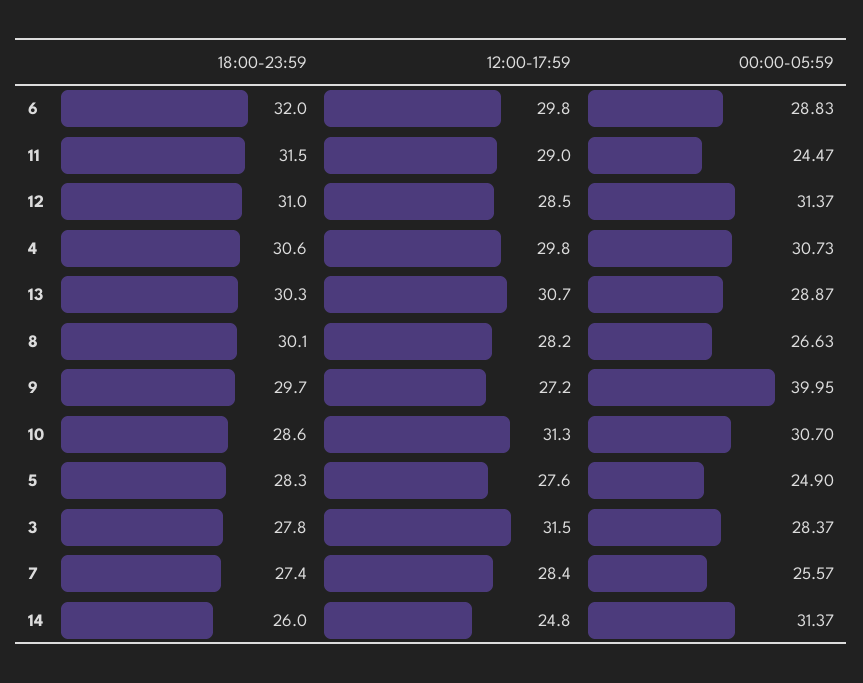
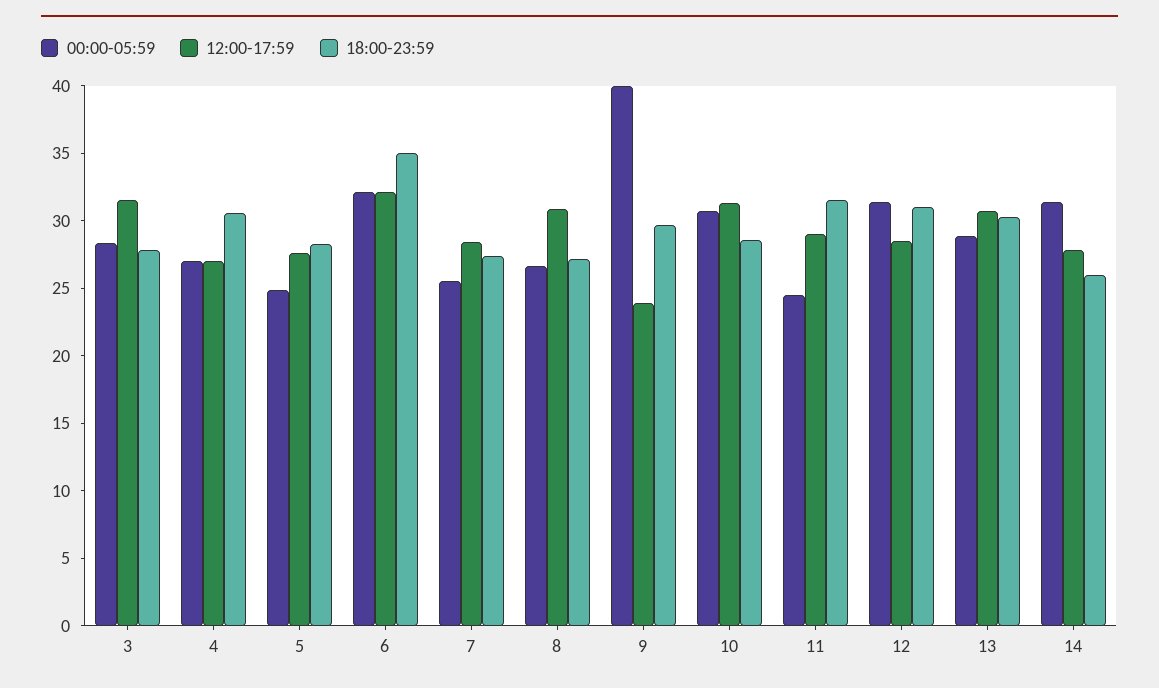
  {
    "18:00-23:59": {
-     "6": 32,
+     "6": 35,
      "11": 31.5,
      "12": 31,
      "4": 30.6,
      "13": 30.3,
-     "8": 30.1,
+     "8": 27,
      "9": 29.7,
      "10": 28.6,
      "5": 28.3,
      "3": 27.8,
      "7": 27.4,
      "14": 26
    },
    "12:00-17:59": {
-     "6": 29.8,
+     "6": 32,
      "11": 29,
      "12": 28.5,
-     "4": 29.8,
+     "4": 27,
      "13": 30.7,
-     "8": 28.2,
+     "8": 31,
-     "9": 27.2,
+     "9": 24,
      "10": 31.3,
      "5": 27.6,
      "3": 31.5,
      "7": 28.4,
-     "14": 24.8
+     "14": 28
    },
    "00:00-05:59": {
-     "6": 28.83,
+     "6": 32,
      "11": 24.47,
      "12": 31.37,
-     "4": 30.73,
+     "4": 27,
      "13": 28.87,
      "8": 26.63,
      "9": 39.95,
      "10": 30.7,
      "5": 24.9,
      "3": 28.37,
      "7": 25.57,
      "14": 31.37
    }
  }

